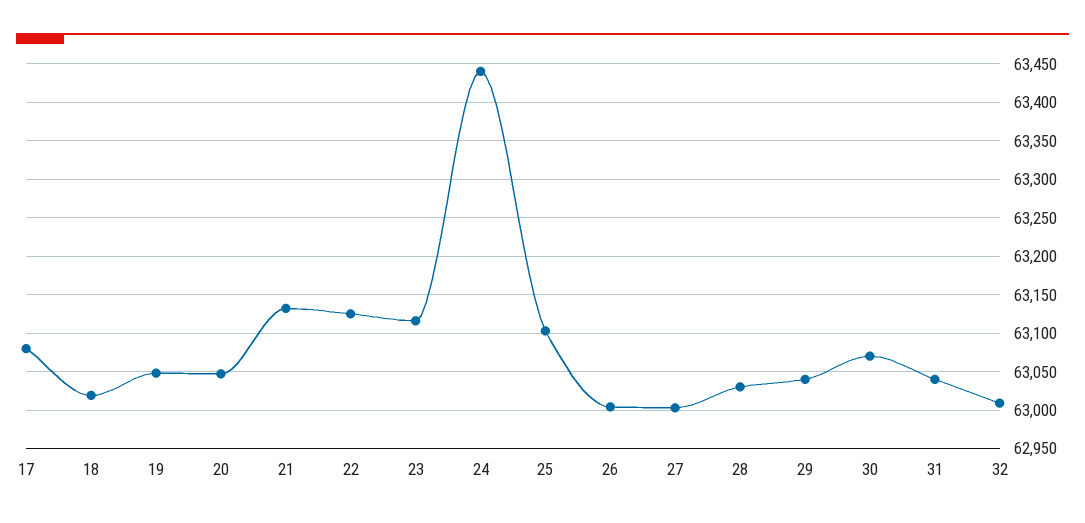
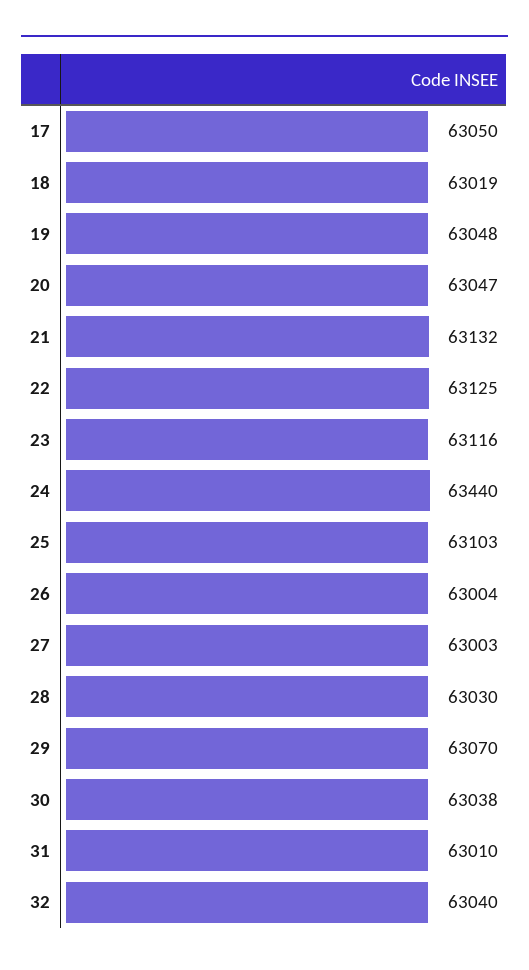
  {
-   "17": 63080,
+   "17": 63050,
    "18": 63019,
    "19": 63048,
    "20": 63047,
    "21": 63132,
    "22": 63125,
    "23": 63116,
    "24": 63440,
    "25": 63103,
    "26": 63004,
    "27": 63003,
    "28": 63030,
-   "29": 63040,
+   "29": 63070,
-   "30": 63070,
+   "30": 63038,
-   "31": 63040,
+   "31": 63010,
-   "32": 63010
+   "32": 63040
  }

